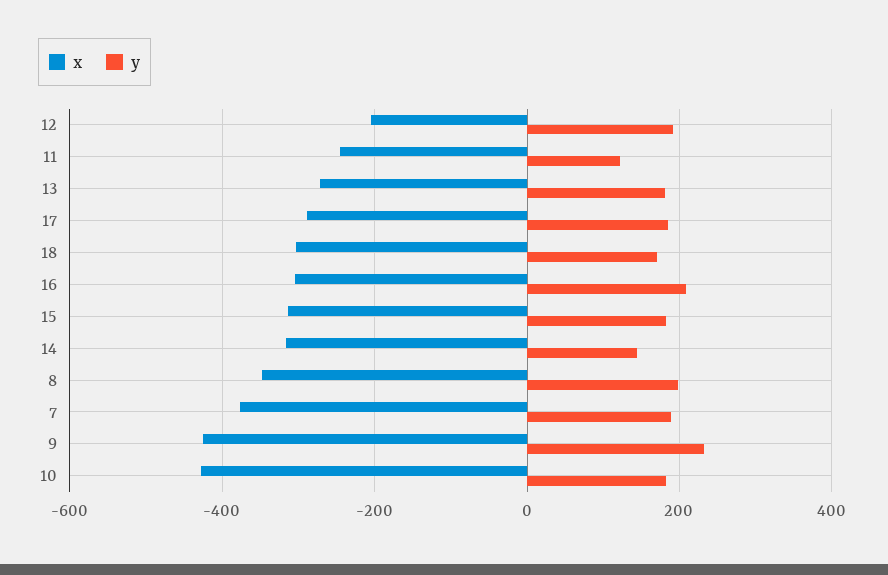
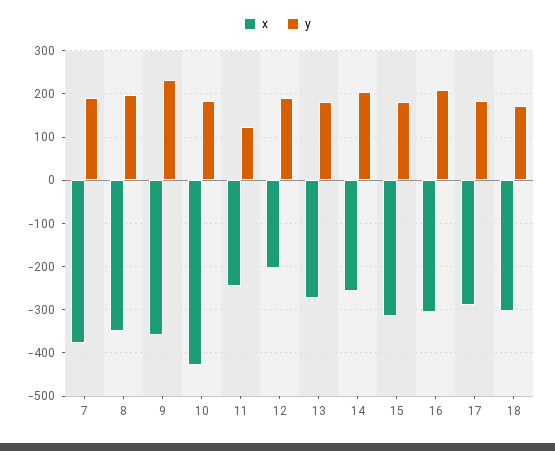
  {
    "x": {
      "12": -200,
      "11": -240,
      "13": -280,
      "17": -280,
      "18": -300,
      "16": -300,
      "15": -320,
-     "14": -320,
+     "14": -260,
      "8": -340,
      "7": -380,
-     "9": -420,
+     "9": -360,
      "10": -420
    },
    "y": {
      "12": 200,
      "11": 120,
      "13": 180,
      "17": 180,
      "18": 180,
      "16": 200,
      "15": 180,
-     "14": 140,
+     "14": 200,
      "8": 200,
      "7": 180,
      "9": 240,
      "10": 180
    }
  }

